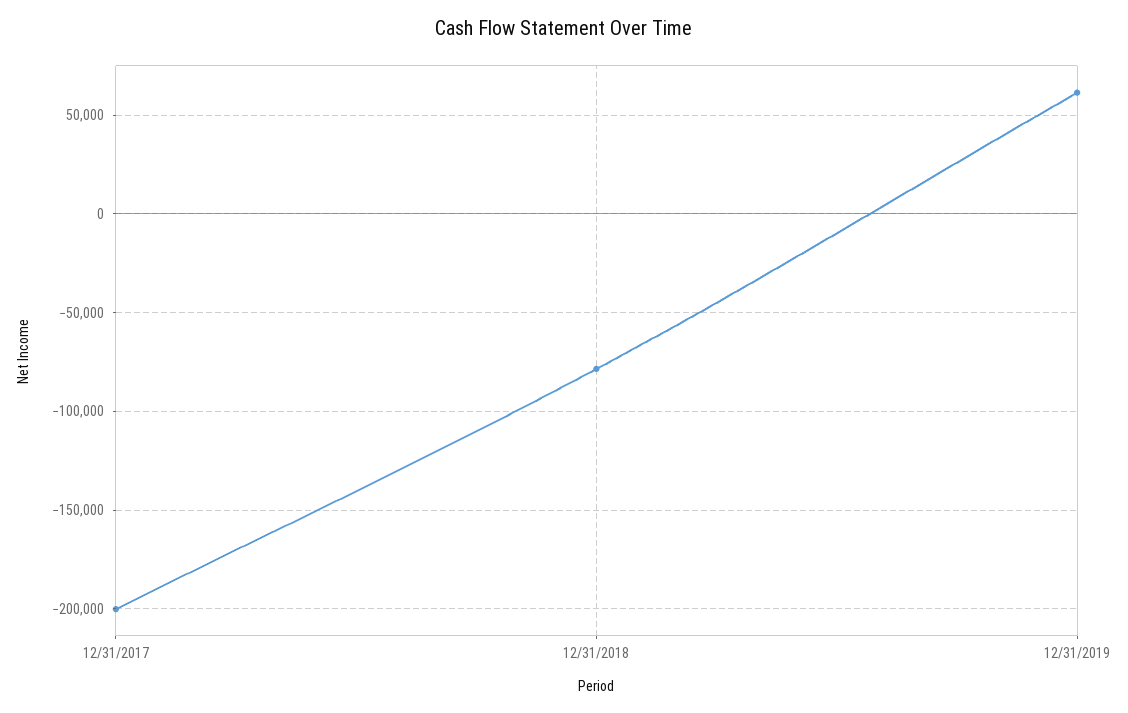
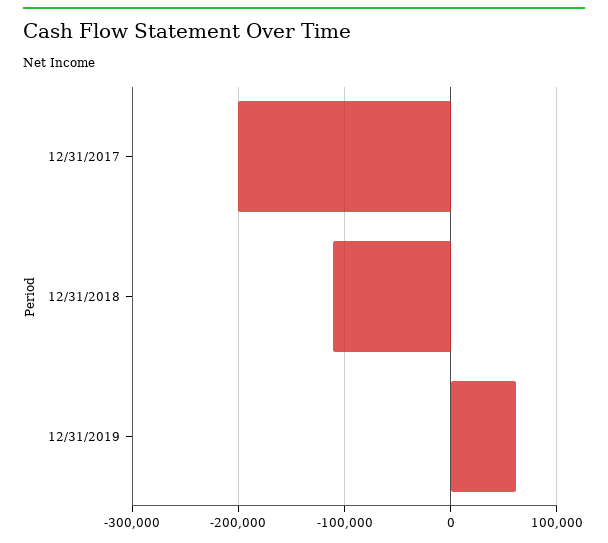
  {
    "12/31/2017": -200000,
-   "12/31/2018": -80000,
+   "12/31/2018": -110000,
    "12/31/2019": 60000
  }

